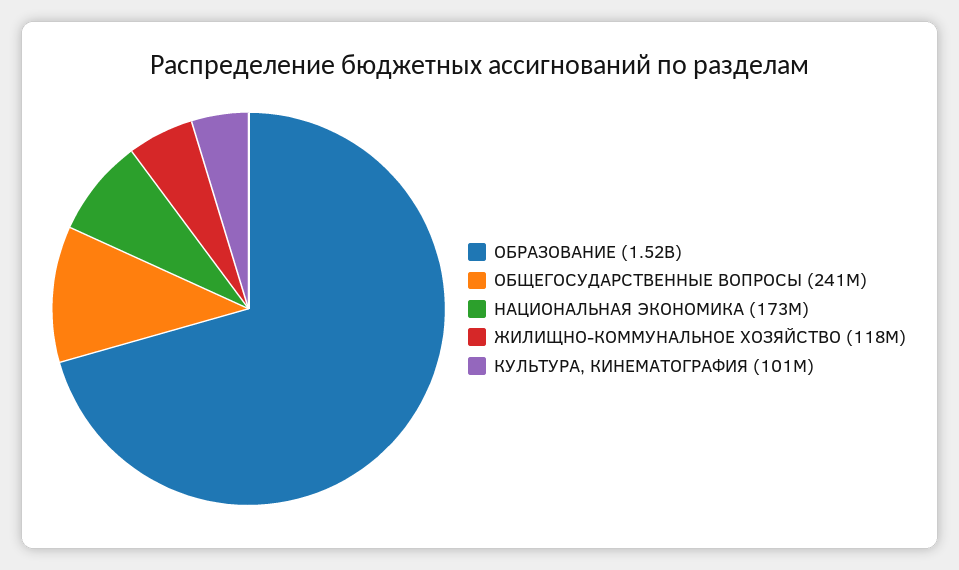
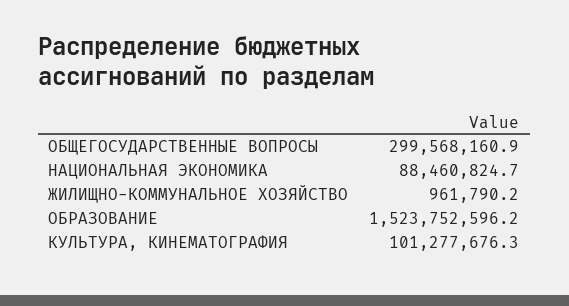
  {
    "ОБРАЗОВАНИЕ": 1523752596.2,
-   "ОБЩЕГОСУДАРСТВЕННЫЕ ВОПРОСЫ": 241000000,
+   "ОБЩЕГОСУДАРСТВЕННЫЕ ВОПРОСЫ": 299568160.9,
-   "НАЦИОНАЛЬНАЯ ЭКОНОМИКА": 173000000,
+   "НАЦИОНАЛЬНАЯ ЭКОНОМИКА": 88460824.7,
-   "ЖИЛИЩНО-КОММУНАЛЬНОЕ ХОЗЯЙСТВО": 118000000,
+   "ЖИЛИЩНО-КОММУНАЛЬНОЕ ХОЗЯЙСТВО": 961790.2,
    "КУЛЬТУРА, КИНЕМАТОГРАФИЯ": 101277676.3
  }

